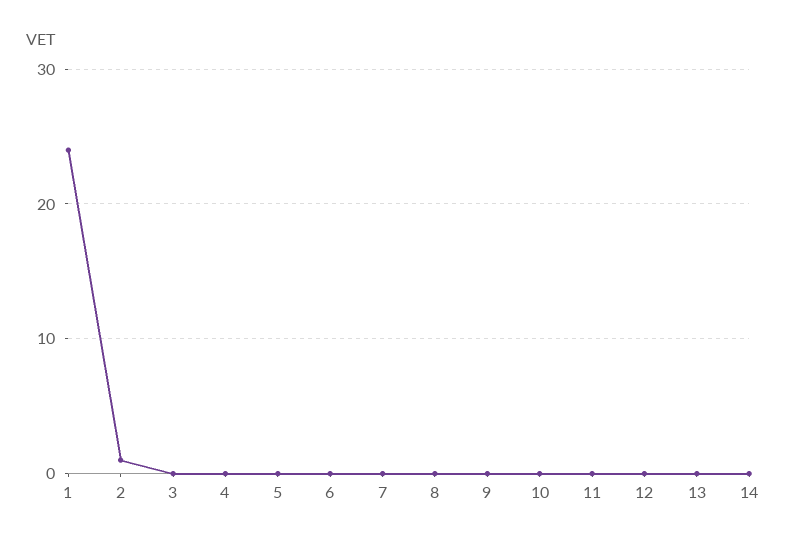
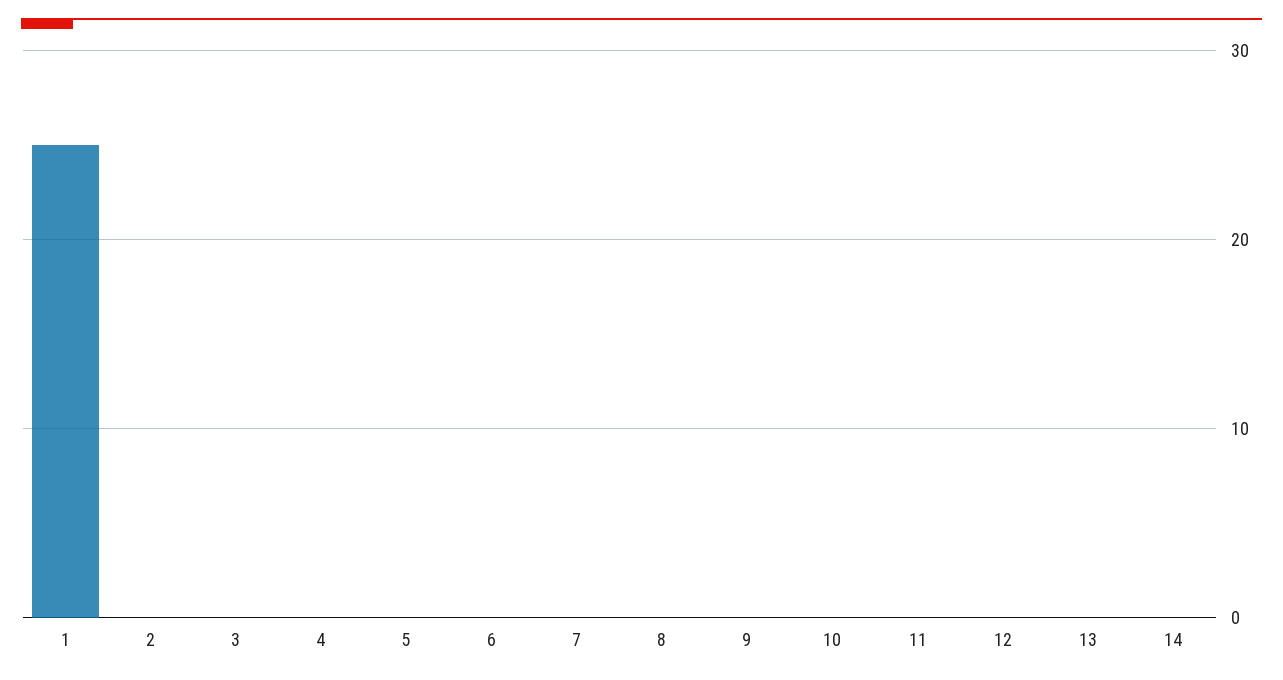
  {
-   "1": 24,
+   "1": 25,
-   "2": 1,
+   "2": 0,
    "3": 0,
    "4": 0,
    "5": 0,
    "6": 0,
    "7": 0,
    "8": 0,
    "9": 0,
    "10": 0,
    "11": 0,
    "12": 0,
    "13": 0,
    "14": 0
  }

